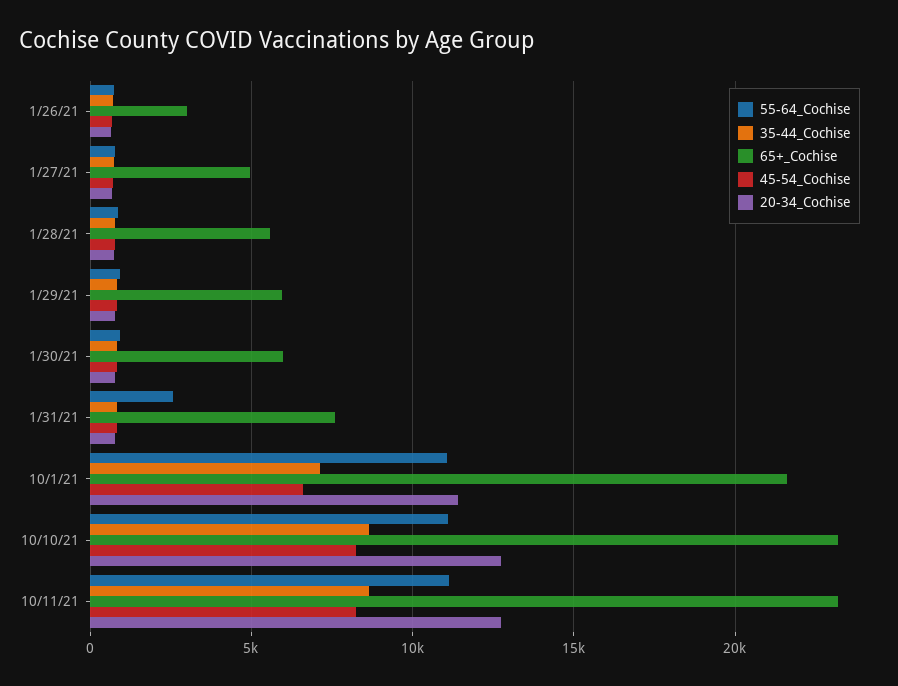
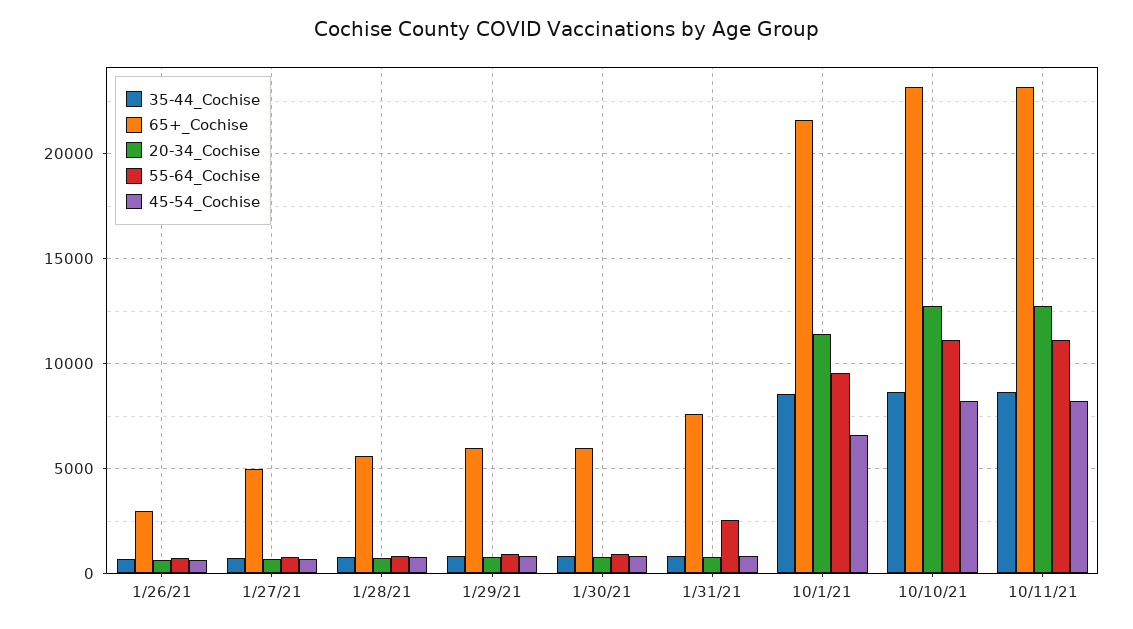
  {
    "55-64_Cochise": {
      "1/26/21": 500,
      "1/27/21": 1000,
      "1/28/21": 1000,
      "1/29/21": 1000,
      "1/30/21": 1000,
      "1/31/21": 2500,
-     "10/1/21": 11000,
+     "10/1/21": 9500,
      "10/10/21": 11000,
      "10/11/21": 11000
    },
    "35-44_Cochise": {
      "1/26/21": 500,
      "1/27/21": 500,
      "1/28/21": 1000,
      "1/29/21": 1000,
      "1/30/21": 1000,
      "1/31/21": 1000,
-     "10/1/21": 7000,
+     "10/1/21": 8500,
      "10/10/21": 8500,
      "10/11/21": 8500
    },
    "65+_Cochise": {
      "1/26/21": 3000,
      "1/27/21": 5000,
      "1/28/21": 5500,
      "1/29/21": 6000,
      "1/30/21": 6000,
      "1/31/21": 7500,
      "10/1/21": 21500,
      "10/10/21": 23000,
      "10/11/21": 23000
    },
    "45-54_Cochise": {
      "1/26/21": 500,
      "1/27/21": 500,
      "1/28/21": 1000,
      "1/29/21": 1000,
      "1/30/21": 1000,
      "1/31/21": 1000,
      "10/1/21": 6500,
      "10/10/21": 8000,
      "10/11/21": 8000
    },
    "20-34_Cochise": {
      "1/26/21": 500,
      "1/27/21": 500,
      "1/28/21": 500,
      "1/29/21": 1000,
      "1/30/21": 1000,
      "1/31/21": 1000,
      "10/1/21": 11500,
      "10/10/21": 12500,
      "10/11/21": 12500
    }
  }

